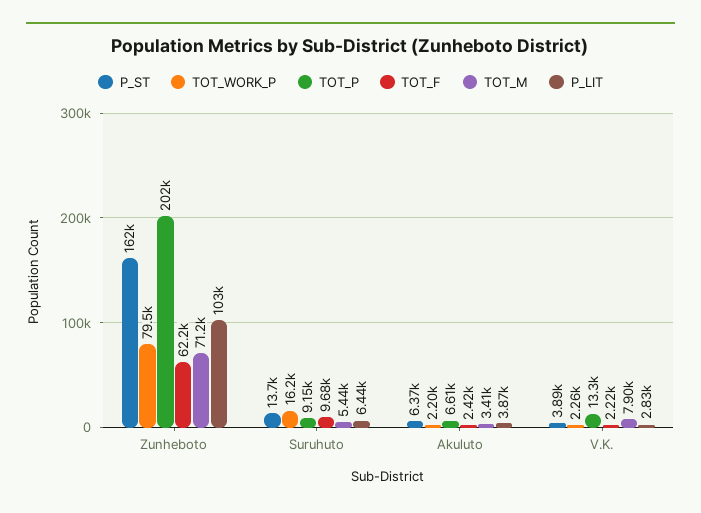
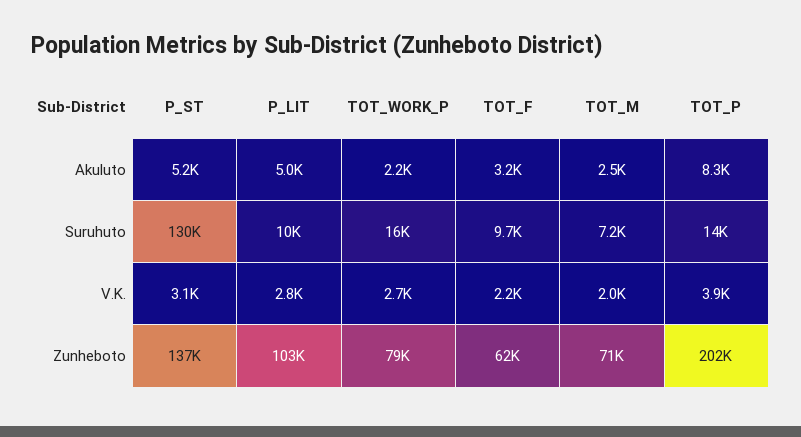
  {
    "P_ST": {
-     "Zunheboto": 162000,
+     "Zunheboto": 137000,
-     "Suruhuto": 13700,
+     "Suruhuto": 130000,
-     "Akuluto": 6370,
+     "Akuluto": 5200,
-     "V.K.": 3890
+     "V.K.": 3100
    },
    "TOT_WORK_P": {
      "Zunheboto": 79500,
      "Suruhuto": 16200,
      "Akuluto": 2200,
-     "V.K.": 2260
+     "V.K.": 2700
    },
    "TOT_P": {
      "Zunheboto": 202000,
-     "Suruhuto": 9150,
+     "Suruhuto": 14000,
-     "Akuluto": 6610,
+     "Akuluto": 8300,
-     "V.K.": 13300
+     "V.K.": 3900
    },
    "TOT_F": {
      "Zunheboto": 62200,
      "Suruhuto": 9680,
-     "Akuluto": 2420,
+     "Akuluto": 3200,
      "V.K.": 2220
    },
    "TOT_M": {
      "Zunheboto": 71200,
-     "Suruhuto": 5440,
+     "Suruhuto": 7200,
-     "Akuluto": 3410,
+     "Akuluto": 2500,
-     "V.K.": 7900
+     "V.K.": 2000
    },
    "P_LIT": {
      "Zunheboto": 103000,
-     "Suruhuto": 6440,
+     "Suruhuto": 10000,
-     "Akuluto": 3870,
+     "Akuluto": 5000,
      "V.K.": 2830
    }
  }

